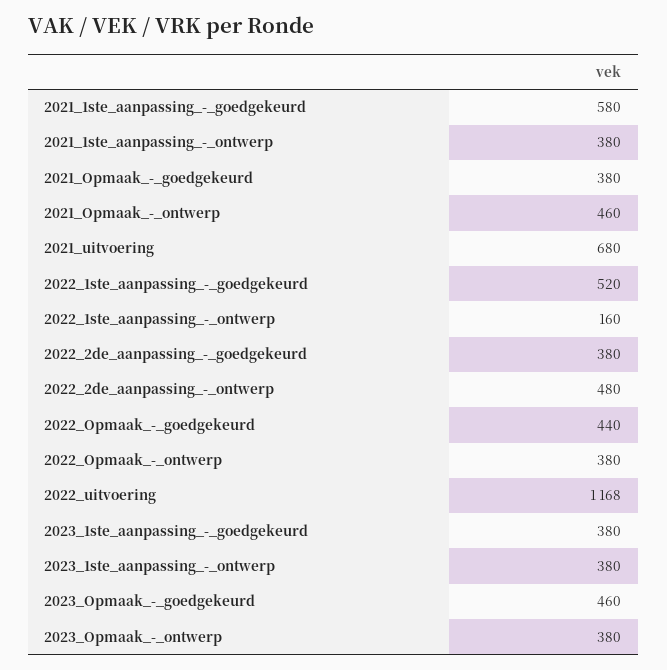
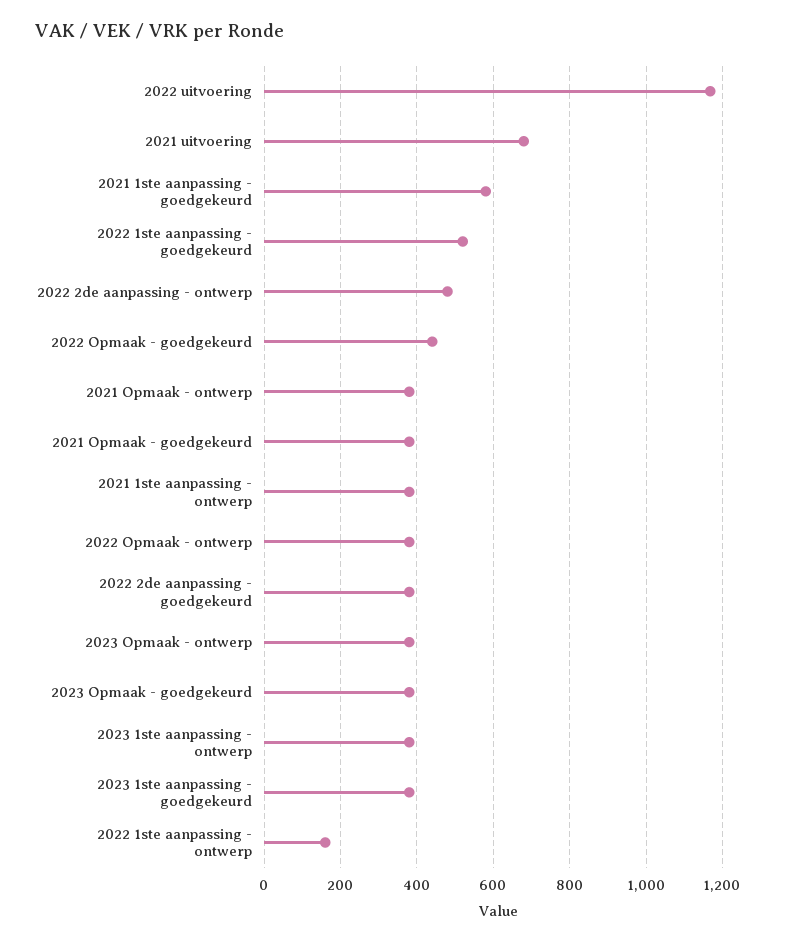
  {
    "2021_1ste_aanpassing_-_goedgekeurd": 580,
    "2021_1ste_aanpassing_-_ontwerp": 380,
    "2021_Opmaak_-_goedgekeurd": 380,
-   "2021_Opmaak_-_ontwerp": 460,
+   "2021_Opmaak_-_ontwerp": 380,
    "2021_uitvoering": 680,
    "2022_1ste_aanpassing_-_goedgekeurd": 520,
    "2022_1ste_aanpassing_-_ontwerp": 160,
    "2022_2de_aanpassing_-_goedgekeurd": 380,
    "2022_2de_aanpassing_-_ontwerp": 480,
    "2022_Opmaak_-_goedgekeurd": 440,
    "2022_Opmaak_-_ontwerp": 380,
    "2022_uitvoering": 1168,
    "2023_1ste_aanpassing_-_goedgekeurd": 380,
    "2023_1ste_aanpassing_-_ontwerp": 380,
-   "2023_Opmaak_-_goedgekeurd": 460,
+   "2023_Opmaak_-_goedgekeurd": 380,
    "2023_Opmaak_-_ontwerp": 380
  }

